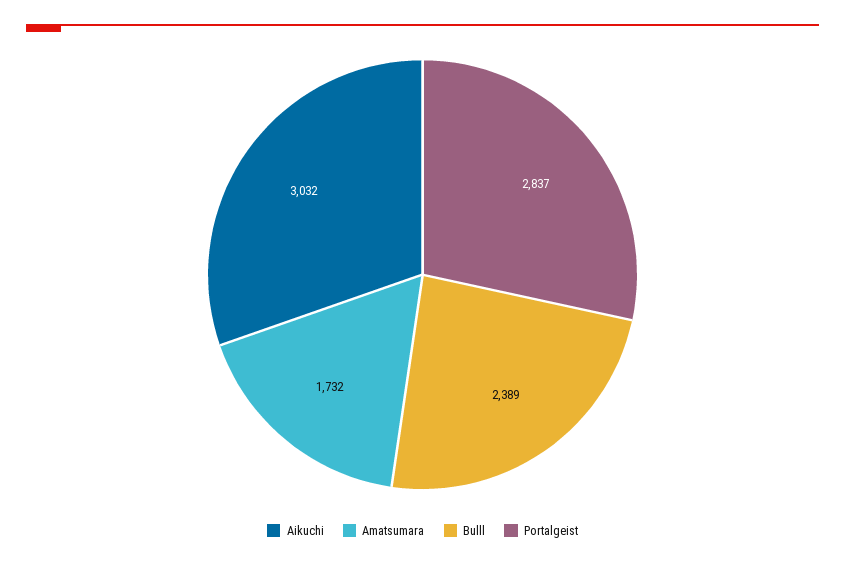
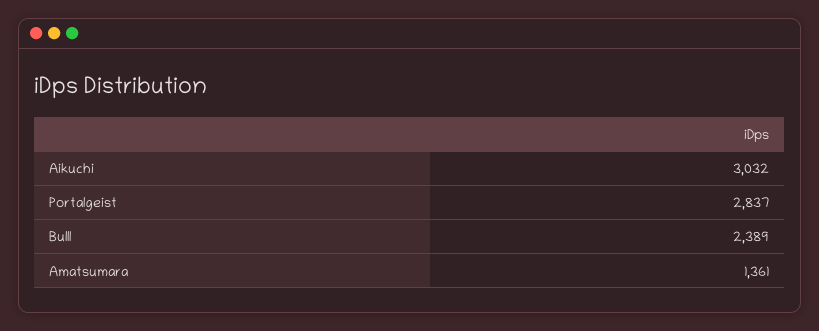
  {
    "Aikuchi": 3032,
-   "Amatsumara": 1732,
+   "Amatsumara": 1361,
    "Bulll": 2389,
    "Portalgeist": 2837
  }

